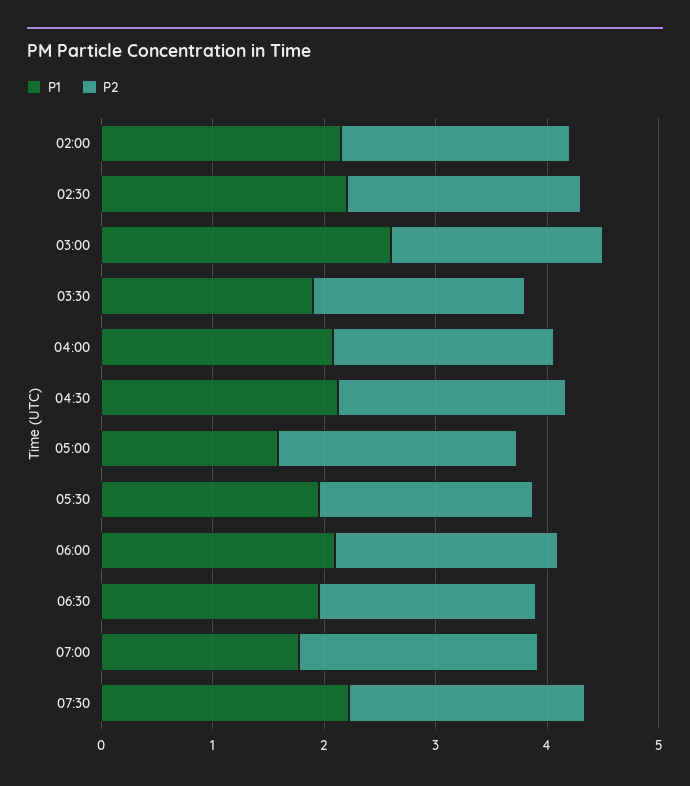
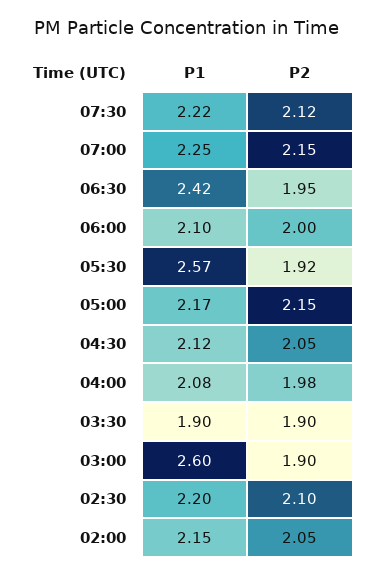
  {
    "P1": {
      "02:00": 2.15,
      "02:30": 2.2,
      "03:00": 2.6,
      "03:30": 1.9,
      "04:00": 2.08,
      "04:30": 2.12,
-     "05:00": 1.6,
+     "05:00": 2.17,
-     "05:30": 2,
+     "05:30": 2.57,
      "06:00": 2.1,
-     "06:30": 2,
+     "06:30": 2.42,
-     "07:00": 1.8,
+     "07:00": 2.25,
      "07:30": 2.22
    },
    "P2": {
      "02:00": 2.05,
      "02:30": 2.1,
      "03:00": 1.9,
      "03:30": 1.9,
      "04:00": 1.98,
      "04:30": 2.05,
      "05:00": 2.15,
      "05:30": 1.92,
      "06:00": 2,
      "06:30": 1.95,
      "07:00": 2.15,
      "07:30": 2.12
    }
  }

